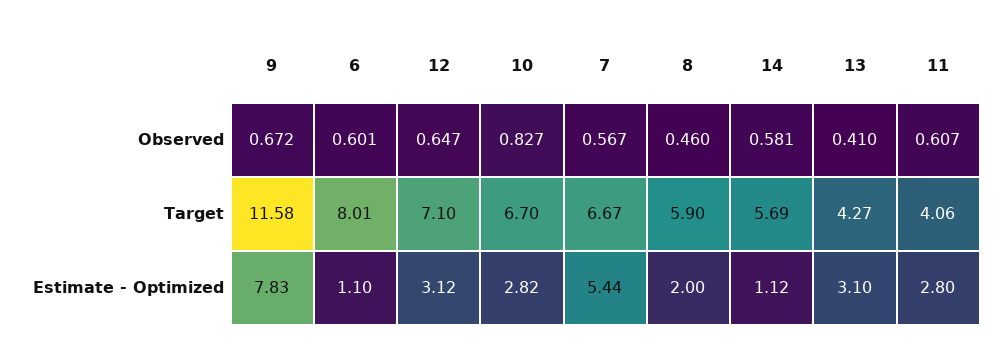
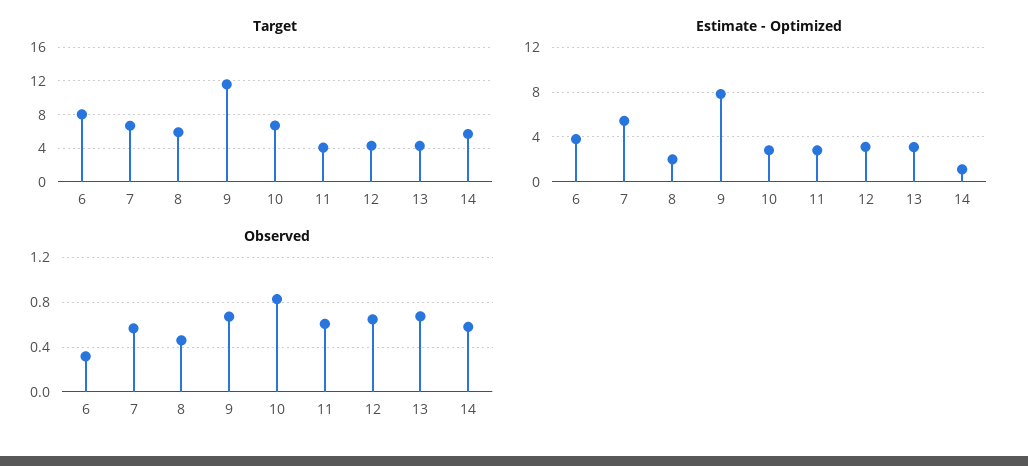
  {
    "Observed": {
      "9": 0.672,
-     "6": 0.601,
+     "6": 0.3,
      "12": 0.647,
      "10": 0.827,
      "7": 0.567,
      "8": 0.46,
      "14": 0.581,
-     "13": 0.41,
+     "13": 0.7,
      "11": 0.607
    },
    "Target": {
      "9": 11.58,
      "6": 8.01,
-     "12": 7.1,
+     "12": 4,
      "10": 6.7,
      "7": 6.67,
      "8": 5.9,
      "14": 5.69,
      "13": 4.27,
      "11": 4.06
    },
    "Estimate - Optimized": {
      "9": 7.83,
-     "6": 1.1,
+     "6": 4,
      "12": 3.12,
      "10": 2.82,
      "7": 5.44,
      "8": 2,
      "14": 1.12,
      "13": 3.1,
      "11": 2.8
    }
  }

